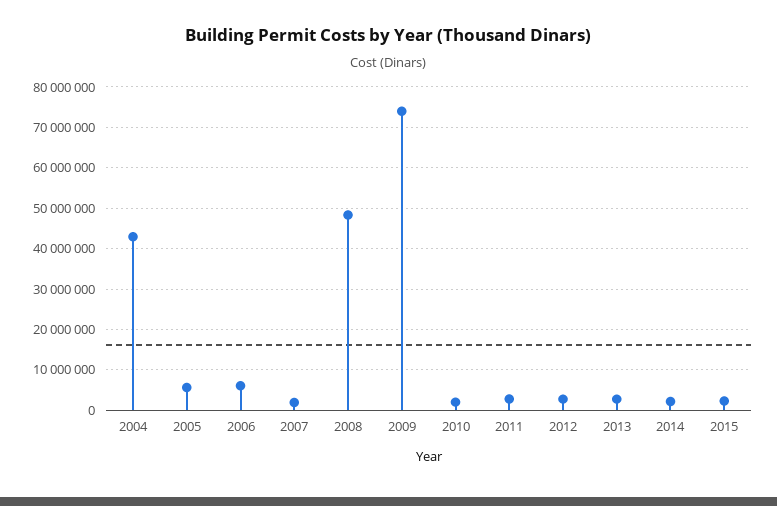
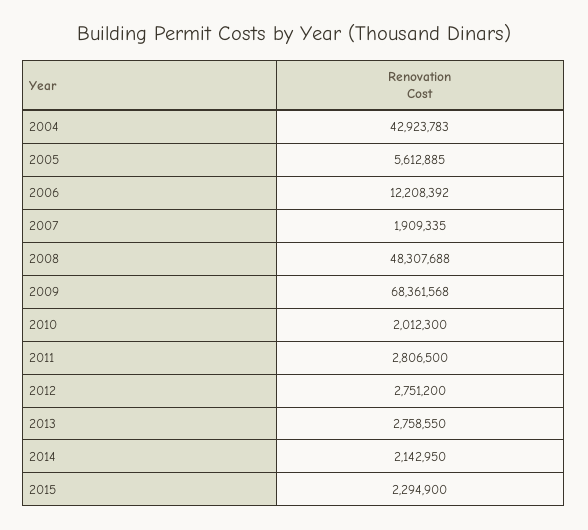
  {
    "2004": 42923783,
    "2005": 5612885,
-   "2006": 6000000,
+   "2006": 12208392,
    "2007": 1909335,
    "2008": 48307688,
-   "2009": 74000000,
+   "2009": 68361568,
    "2010": 2012300,
    "2011": 2806500,
    "2012": 2751200,
    "2013": 2758550,
    "2014": 2142950,
    "2015": 2294900
  }

